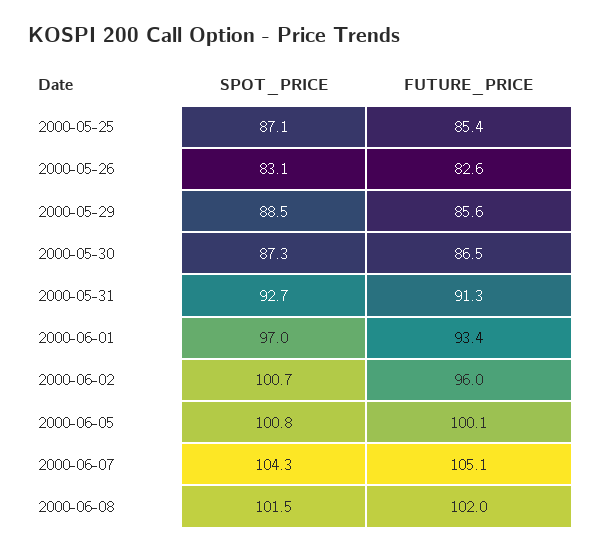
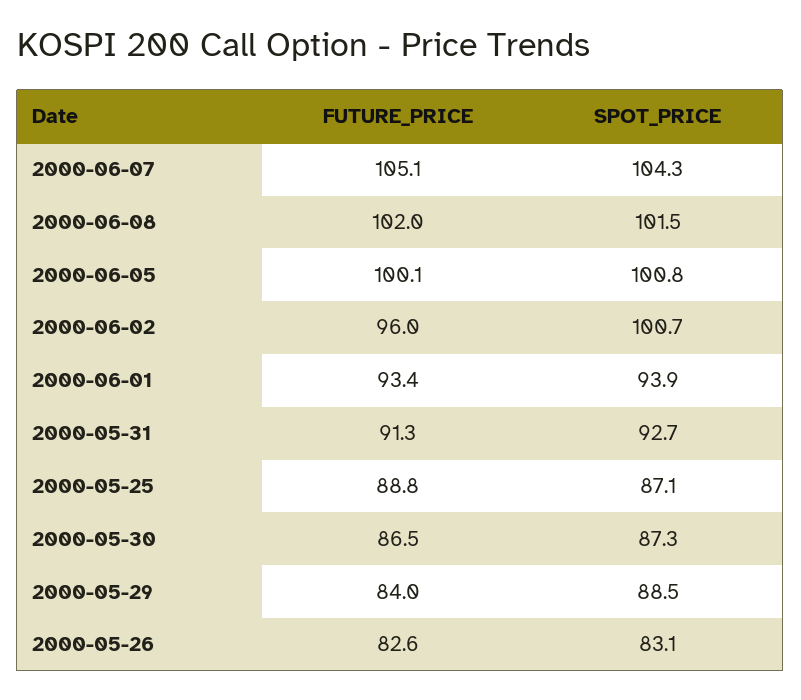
  {
    "SPOT_PRICE": {
      "2000-05-25": 87.1,
      "2000-05-26": 83.1,
      "2000-05-29": 88.5,
      "2000-05-30": 87.3,
      "2000-05-31": 92.7,
-     "2000-06-01": 97,
+     "2000-06-01": 93.9,
      "2000-06-02": 100.7,
      "2000-06-05": 100.8,
      "2000-06-07": 104.3,
      "2000-06-08": 101.5
    },
    "FUTURE_PRICE": {
-     "2000-05-25": 85.4,
+     "2000-05-25": 88.8,
      "2000-05-26": 82.6,
-     "2000-05-29": 85.6,
+     "2000-05-29": 84,
      "2000-05-30": 86.5,
      "2000-05-31": 91.3,
      "2000-06-01": 93.4,
      "2000-06-02": 96,
      "2000-06-05": 100.1,
      "2000-06-07": 105.1,
      "2000-06-08": 102
    }
  }

